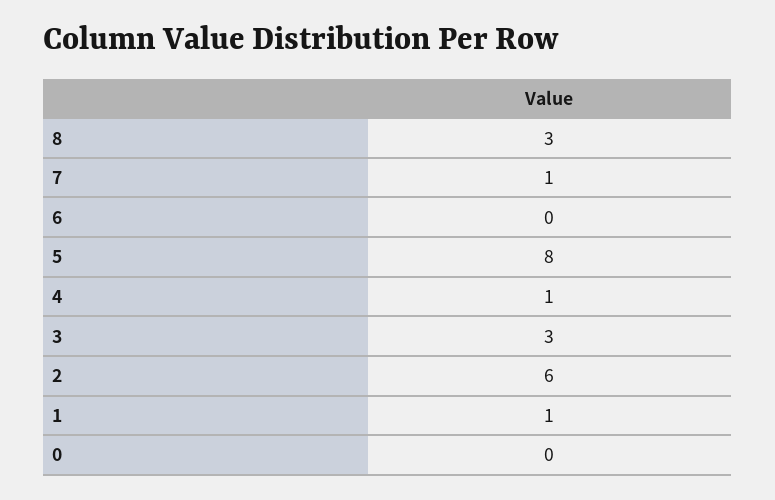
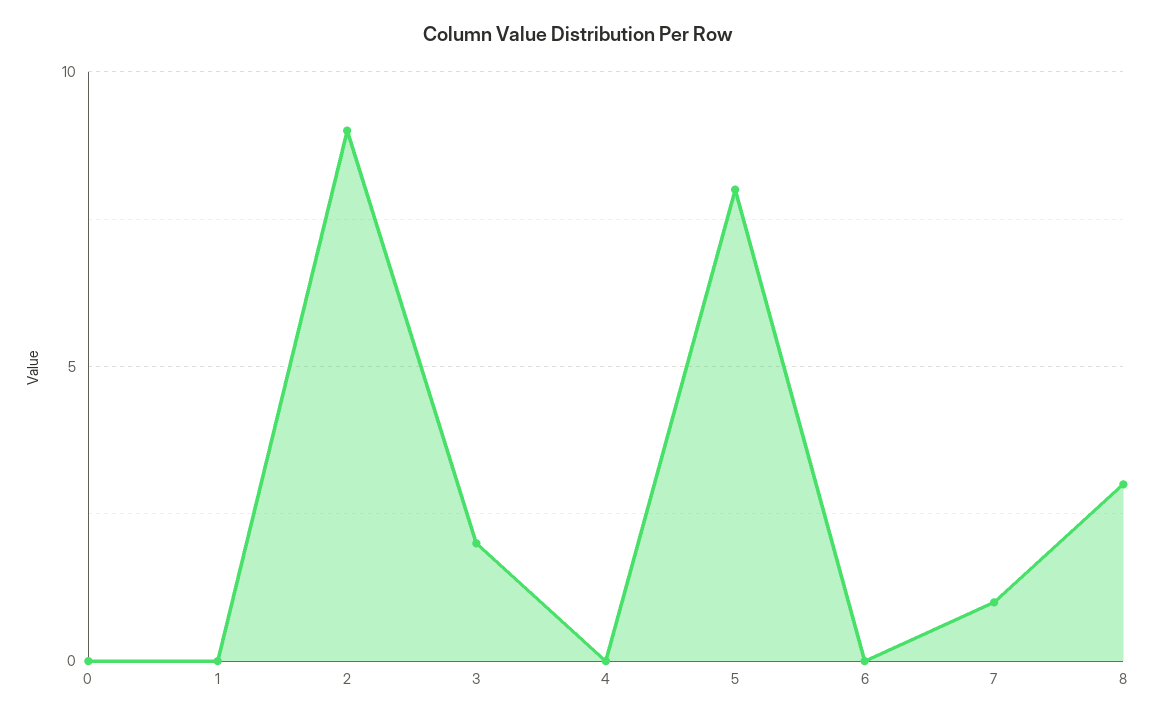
  {
    "8": 3,
    "7": 1,
    "6": 0,
    "5": 8,
-   "4": 1,
+   "4": 0,
-   "3": 3,
+   "3": 2,
-   "2": 6,
+   "2": 9,
-   "1": 1,
+   "1": 0,
    "0": 0
  }

